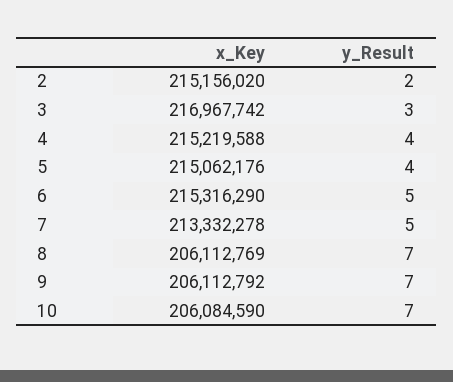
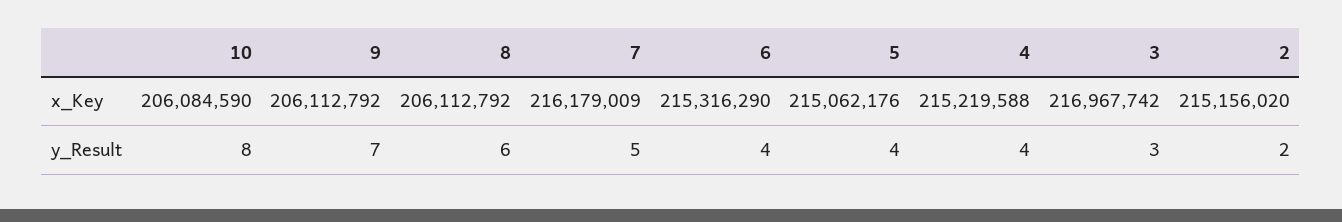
  {
    "x_Key": {
      "2": 215156020,
      "3": 216967742,
      "4": 215219588,
      "5": 215062176,
      "6": 215316290,
-     "7": 213332278,
+     "7": 216179009,
-     "8": 206112769,
+     "8": 206112792,
      "9": 206112792,
      "10": 206084590
    },
    "y_Result": {
      "2": 2,
      "3": 3,
      "4": 4,
      "5": 4,
-     "6": 5,
+     "6": 4,
      "7": 5,
-     "8": 7,
+     "8": 6,
      "9": 7,
-     "10": 7
+     "10": 8
    }
  }

